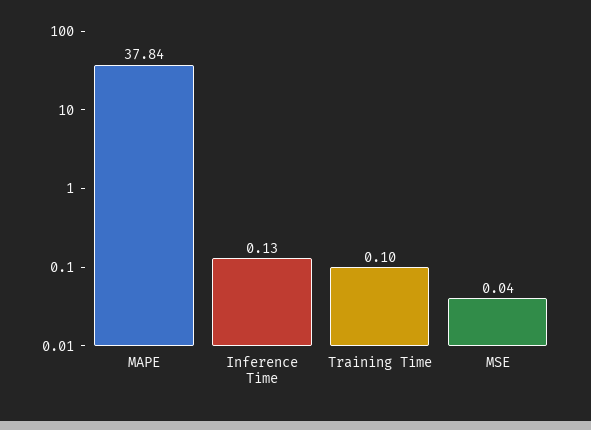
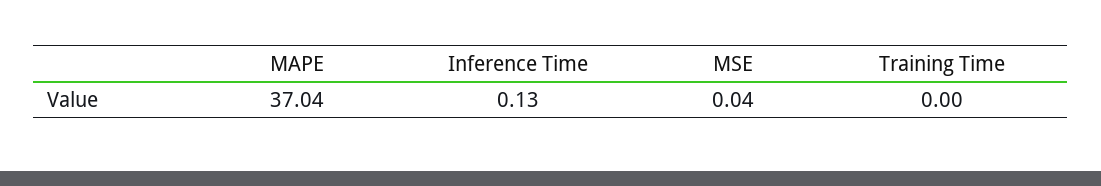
  {
-   "MAPE": 37.84,
+   "MAPE": 37.04,
    "Inference Time": 0.13,
-   "Training Time": 0.1,
+   "Training Time": 0,
    "MSE": 0.04
  }

